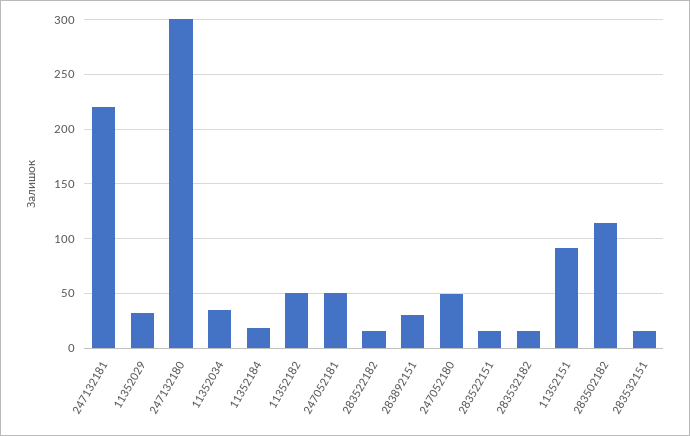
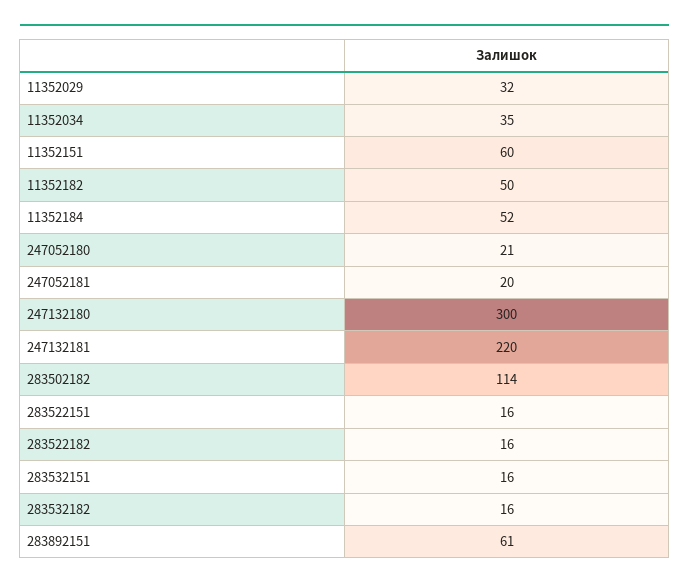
  {
    "247132181": 220,
    "11352029": 32,
    "247132180": 300,
    "11352034": 35,
-   "11352184": 20,
+   "11352184": 52,
    "11352182": 50,
-   "247052181": 50,
+   "247052181": 20,
    "283522182": 16,
-   "283892151": 30,
+   "283892151": 61,
-   "247052180": 50,
+   "247052180": 21,
    "283522151": 16,
    "283532182": 16,
-   "11352151": 90,
+   "11352151": 60,
    "283502182": 114,
    "283532151": 16
  }

